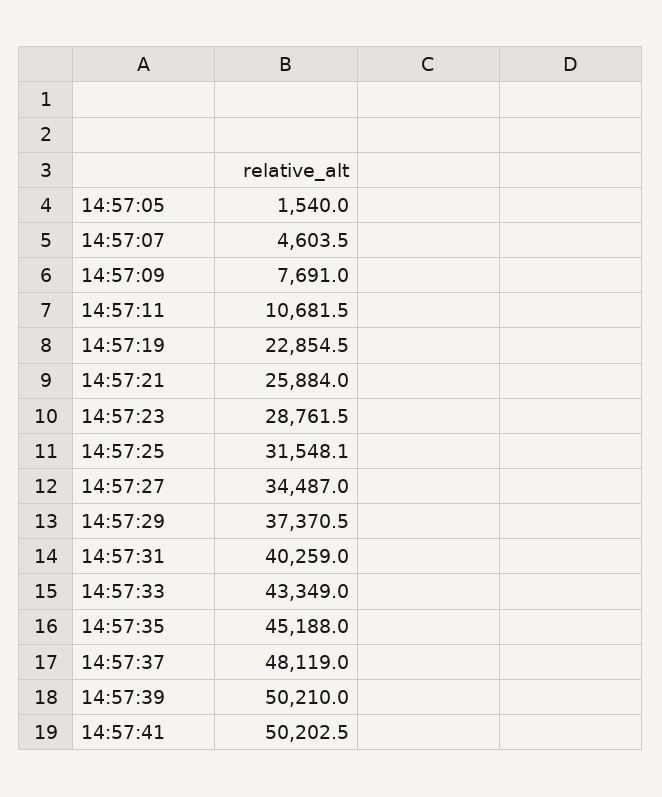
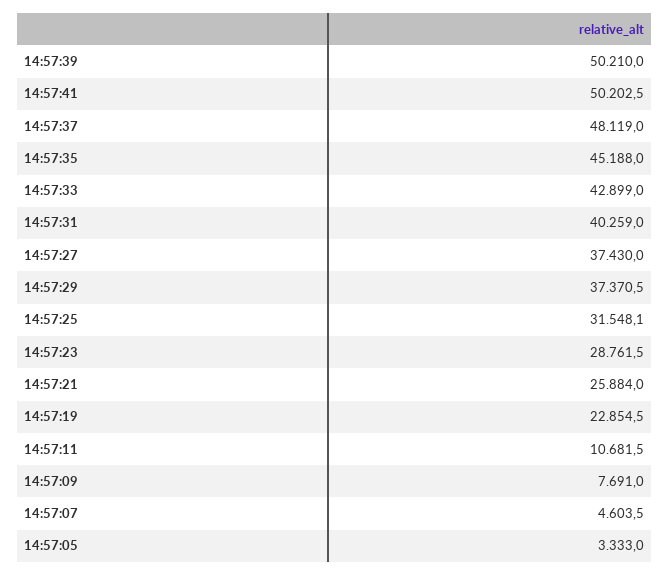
  {
-   "14:57:05": 1540,
+   "14:57:05": 3333,
    "14:57:07": 4603.5,
    "14:57:09": 7691,
    "14:57:11": 10681.5,
    "14:57:19": 22854.5,
    "14:57:21": 25884,
    "14:57:23": 28761.5,
    "14:57:25": 31548.1,
-   "14:57:27": 34487,
+   "14:57:27": 37430,
    "14:57:29": 37370.5,
    "14:57:31": 40259,
-   "14:57:33": 43349,
+   "14:57:33": 42899,
    "14:57:35": 45188,
    "14:57:37": 48119,
    "14:57:39": 50210,
    "14:57:41": 50202.5
  }

